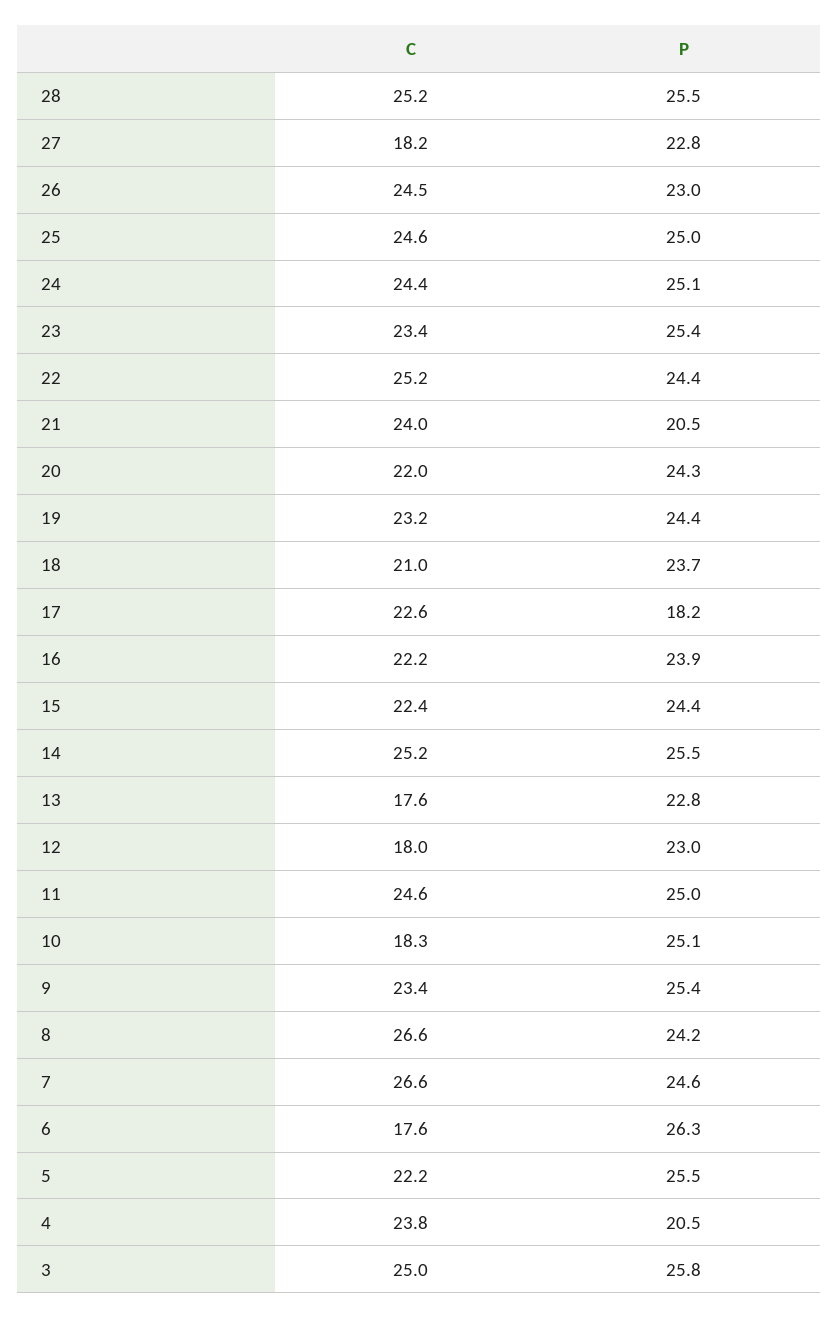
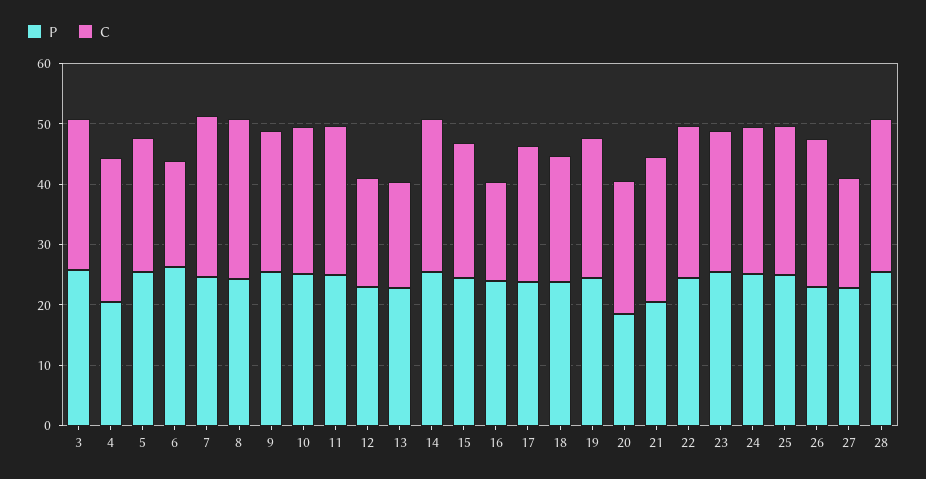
  {
    "C": {
      "28": 25.2,
      "27": 18.2,
      "26": 24.5,
      "25": 24.6,
      "24": 24.4,
      "23": 23.4,
      "22": 25.2,
      "21": 24,
      "20": 22,
      "19": 23.2,
      "18": 21,
      "17": 22.6,
-     "16": 22.2,
+     "16": 16,
      "15": 22.4,
      "14": 25.2,
      "13": 17.6,
      "12": 18,
      "11": 24.6,
-     "10": 18.3,
+     "10": 24,
      "9": 23.4,
      "8": 26.6,
      "7": 26.6,
      "6": 17.6,
      "5": 22.2,
      "4": 23.8,
      "3": 25
    },
    "P": {
      "28": 25.5,
      "27": 22.8,
      "26": 23,
      "25": 25,
      "24": 25.1,
      "23": 25.4,
      "22": 24.4,
      "21": 20.5,
-     "20": 24.3,
+     "20": 18,
      "19": 24.4,
      "18": 23.7,
-     "17": 18.2,
+     "17": 24,
      "16": 23.9,
      "15": 24.4,
      "14": 25.5,
      "13": 22.8,
      "12": 23,
      "11": 25,
      "10": 25.1,
      "9": 25.4,
      "8": 24.2,
      "7": 24.6,
      "6": 26.3,
      "5": 25.5,
      "4": 20.5,
      "3": 25.8
    }
  }

